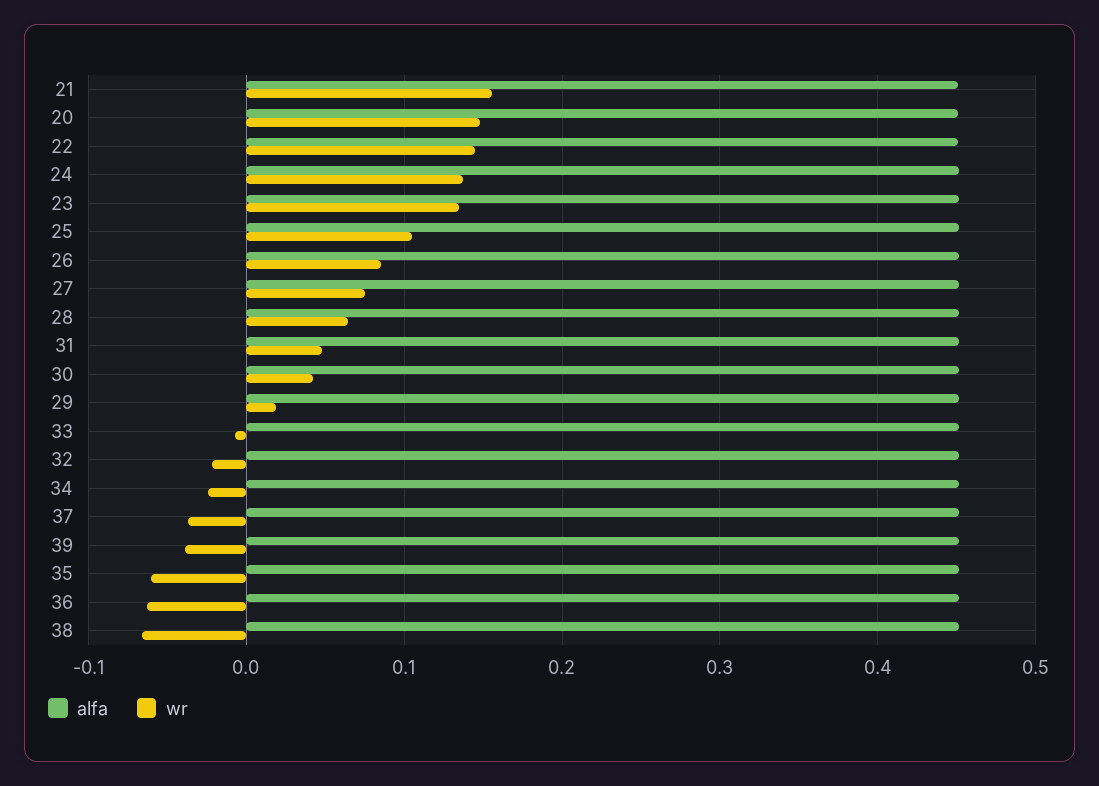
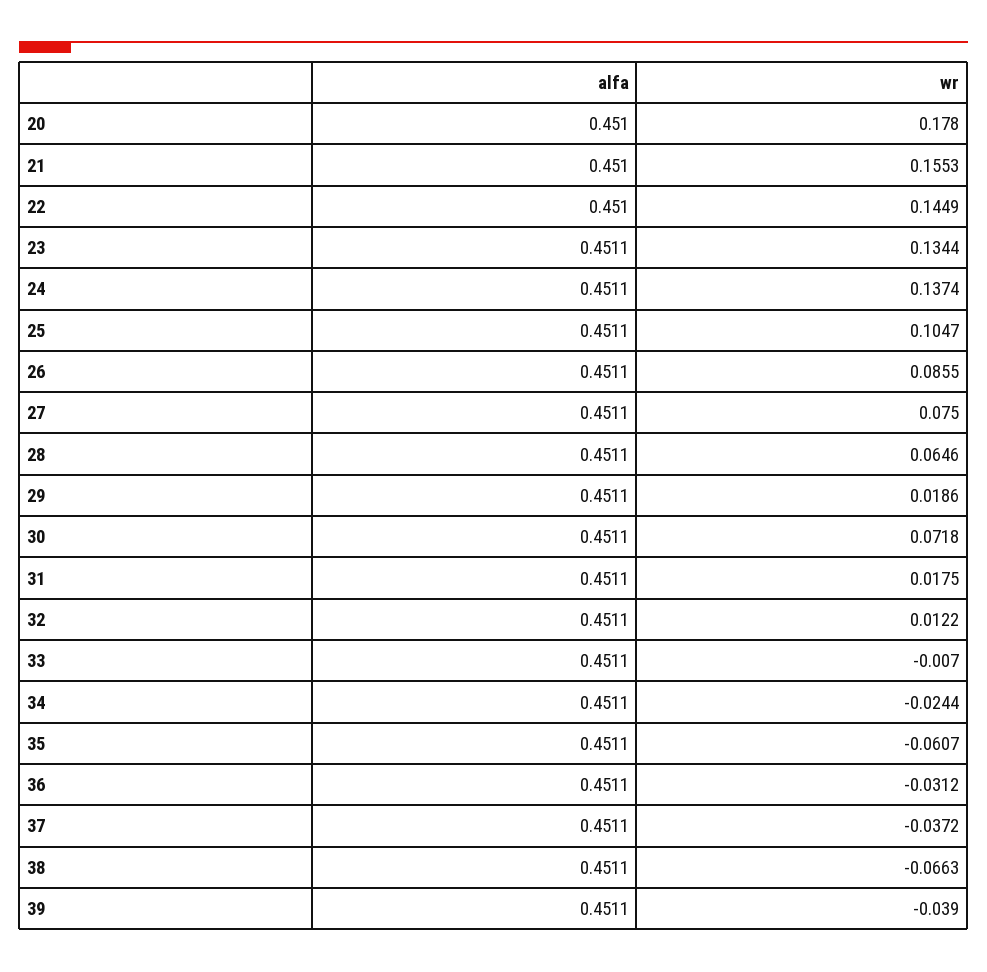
  {
    "alfa": {
      "21": 0.451,
      "20": 0.451,
      "22": 0.451,
      "24": 0.4511,
      "23": 0.4511,
      "25": 0.4511,
      "26": 0.4511,
      "27": 0.4511,
      "28": 0.4511,
      "31": 0.4511,
      "30": 0.4511,
      "29": 0.4511,
      "33": 0.4511,
      "32": 0.4511,
      "34": 0.4511,
      "37": 0.4511,
      "39": 0.4511,
      "35": 0.4511,
      "36": 0.4511,
      "38": 0.4511
    },
    "wr": {
      "21": 0.1553,
-     "20": 0.15,
+     "20": 0.178,
      "22": 0.1449,
      "24": 0.1374,
      "23": 0.1344,
      "25": 0.1047,
      "26": 0.0855,
      "27": 0.075,
      "28": 0.0646,
-     "31": 0.05,
+     "31": 0.0175,
-     "30": 0.04,
+     "30": 0.0718,
      "29": 0.0186,
      "33": -0.007,
-     "32": -0.02,
+     "32": 0.0122,
      "34": -0.0244,
      "37": -0.0372,
      "39": -0.039,
      "35": -0.0607,
-     "36": -0.06,
+     "36": -0.0312,
      "38": -0.0663
    }
  }

